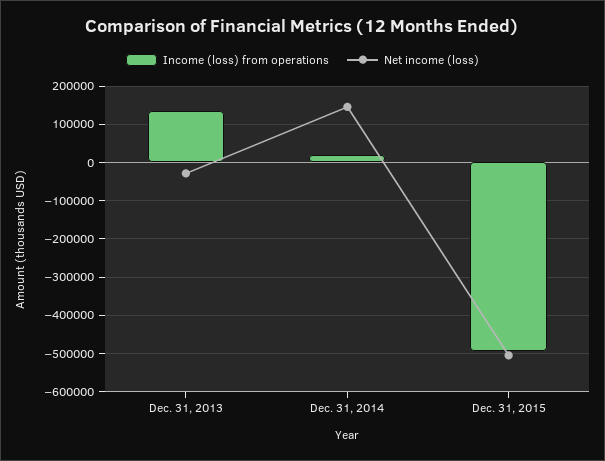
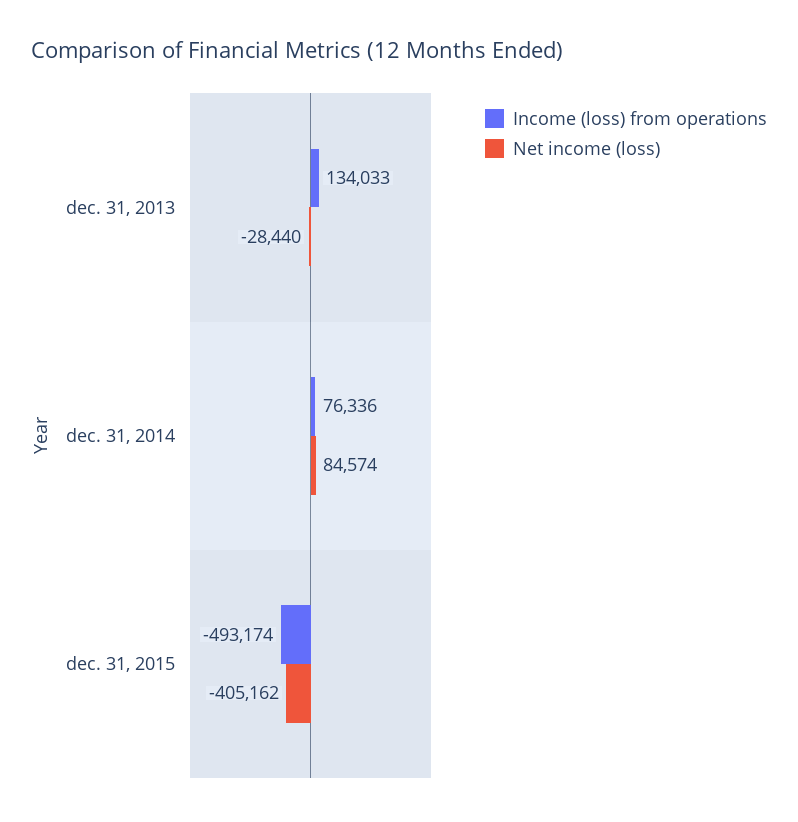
  {
    "Income (loss) from operations": {
      "Dec. 31, 2013": 134033,
-     "Dec. 31, 2014": 20000,
+     "Dec. 31, 2014": 76336,
      "Dec. 31, 2015": -493174
    },
    "Net income (loss)": {
      "Dec. 31, 2013": -28440,
-     "Dec. 31, 2014": 140000,
+     "Dec. 31, 2014": 84574,
-     "Dec. 31, 2015": -500000
+     "Dec. 31, 2015": -405162
    }
  }

